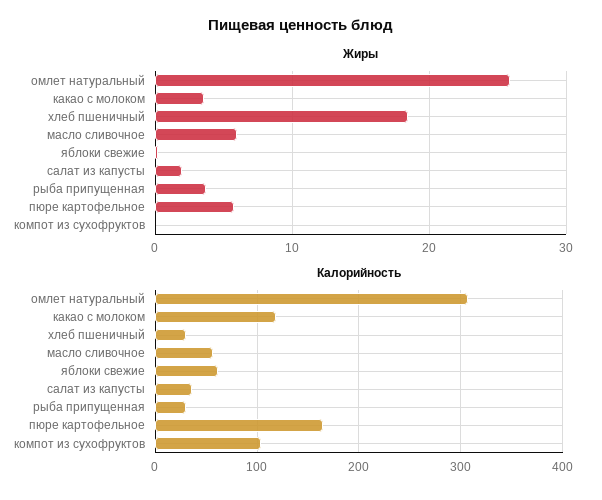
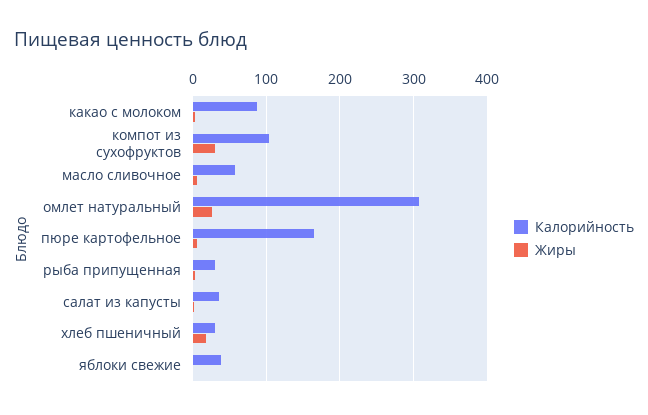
  {
    "Жиры": {
      "омлет натуральный": 26,
      "какао с молоком": 4,
      "хлеб пшеничный": 18,
      "масло сливочное": 6,
      "яблоки свежие": 0,
      "салат из капусты": 2,
      "рыба припущенная": 4,
      "пюре картофельное": 6,
-     "компот из сухофруктов": 0
+     "компот из сухофруктов": 30
    },
    "Калорийность": {
      "омлет натуральный": 310,
-     "какао с молоком": 120,
+     "какао с молоком": 90,
      "хлеб пшеничный": 30,
      "масло сливочное": 60,
-     "яблоки свежие": 60,
+     "яблоки свежие": 40,
      "салат из капусты": 40,
      "рыба припущенная": 30,
      "пюре картофельное": 160,
      "компот из сухофруктов": 100
    }
  }

